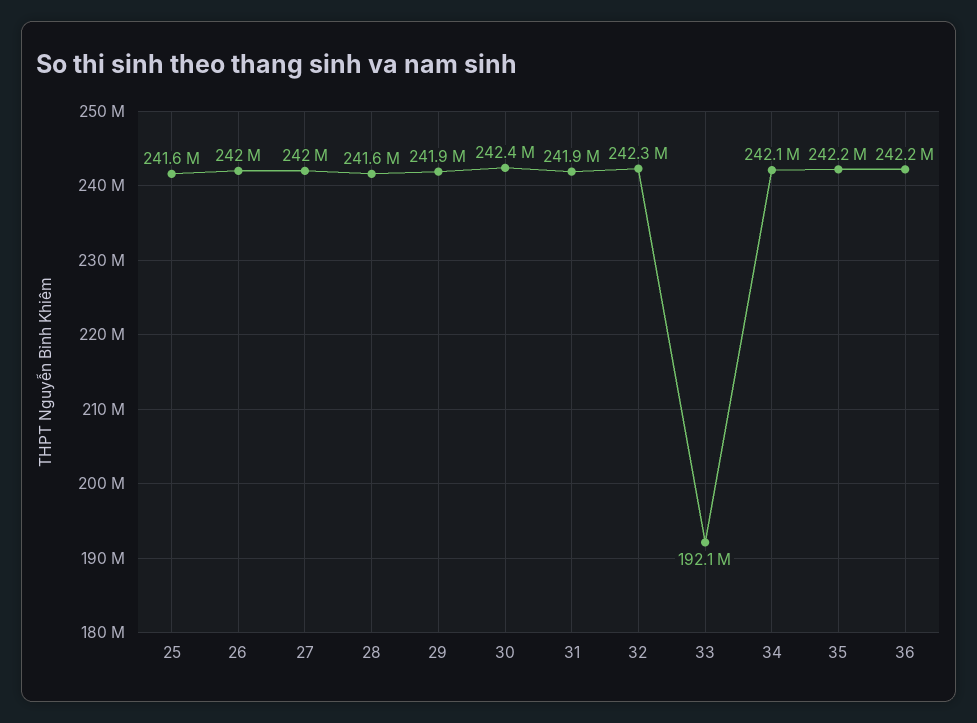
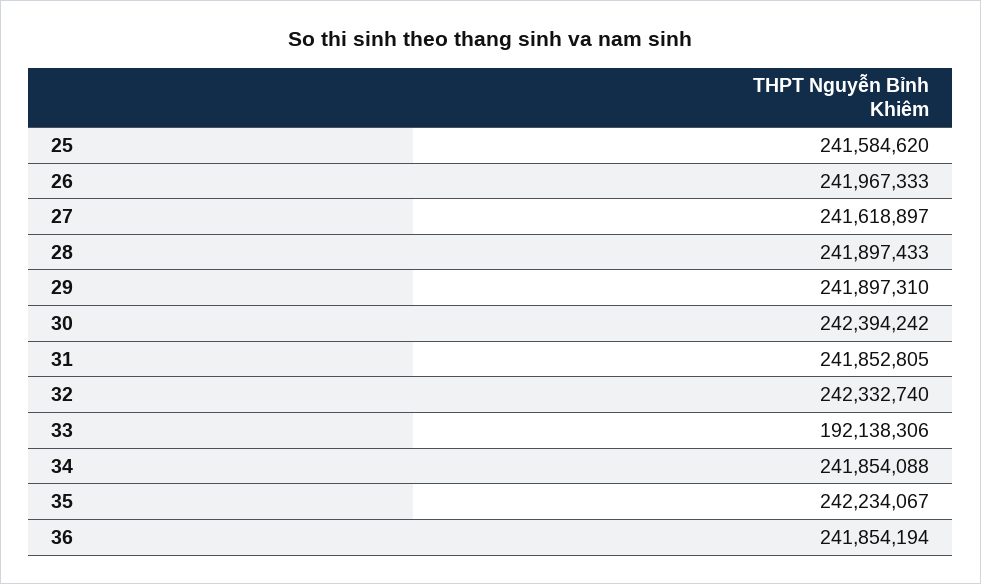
  {
    "25": 241584620,
    "26": 241967333,
-   "27": 242000000,
+   "27": 241618897,
-   "28": 241600000,
+   "28": 241897433,
    "29": 241897310,
    "30": 242394242,
    "31": 241852805,
    "32": 242332740,
    "33": 192138306,
-   "34": 242100000,
+   "34": 241854088,
    "35": 242234067,
-   "36": 242200000
+   "36": 241854194
  }

